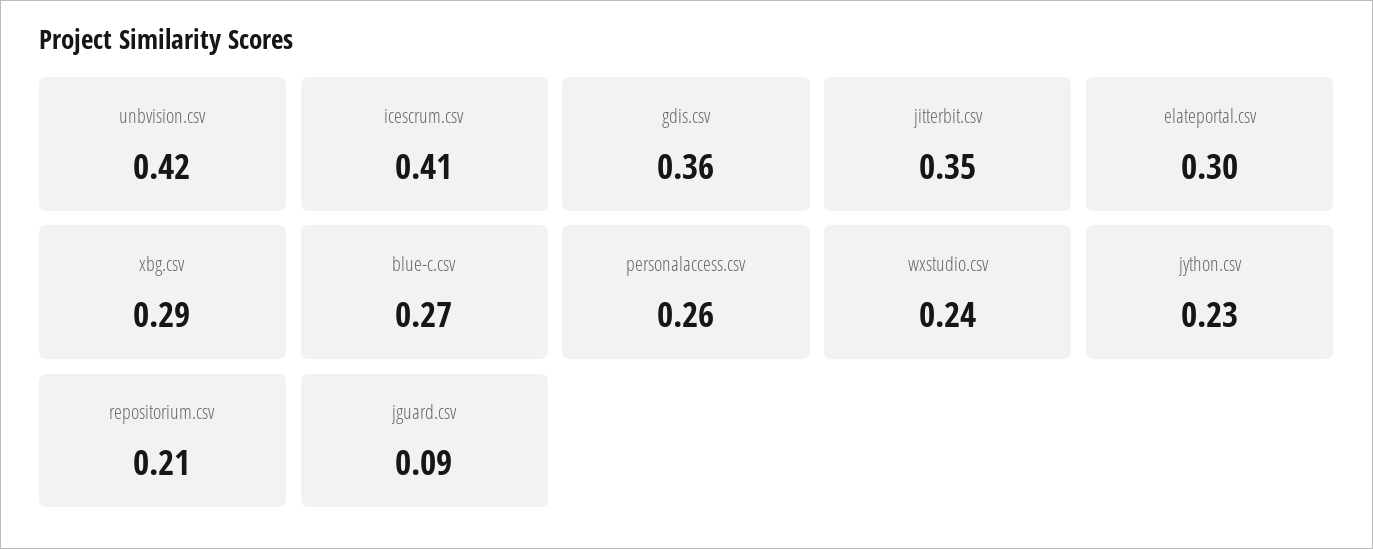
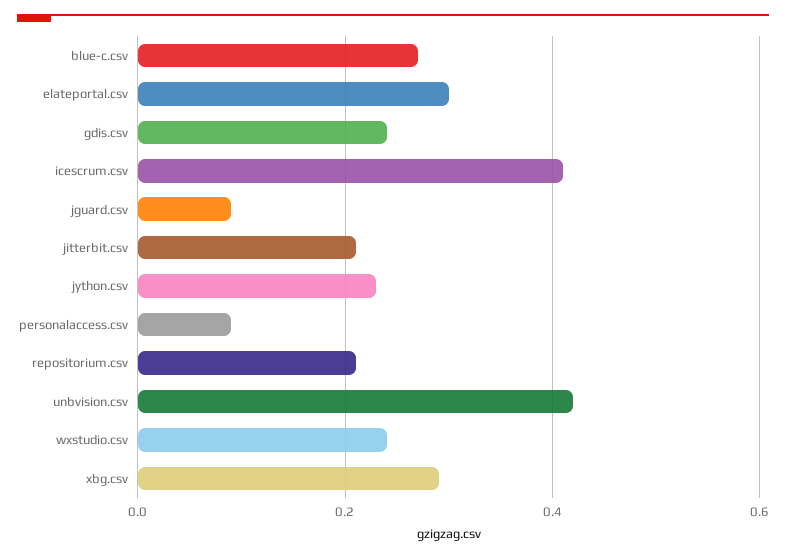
  {
    "unbvision.csv": 0.42,
    "icescrum.csv": 0.41,
-   "gdis.csv": 0.36,
+   "gdis.csv": 0.25,
-   "jitterbit.csv": 0.35,
+   "jitterbit.csv": 0.2,
    "elateportal.csv": 0.3,
    "xbg.csv": 0.29,
    "blue-c.csv": 0.27,
-   "personalaccess.csv": 0.26,
+   "personalaccess.csv": 0.1,
    "wxstudio.csv": 0.24,
    "jython.csv": 0.23,
    "repositorium.csv": 0.21,
    "jguard.csv": 0.09
  }

